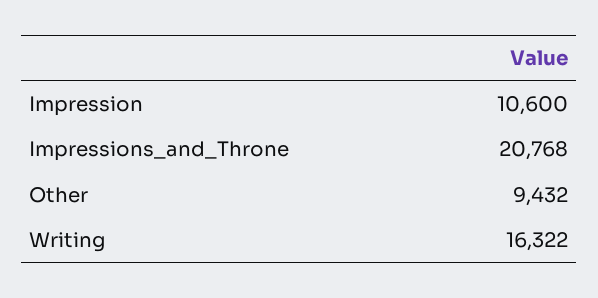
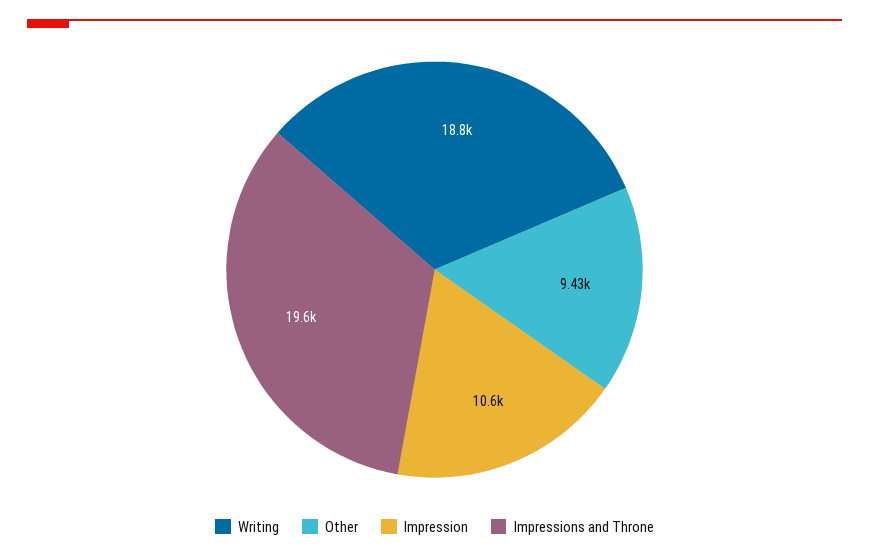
  {
    "Impression": 10600,
-   "Impressions_and_Throne": 20768,
+   "Impressions_and_Throne": 19600,
    "Other": 9432,
-   "Writing": 16322
+   "Writing": 18800
  }

